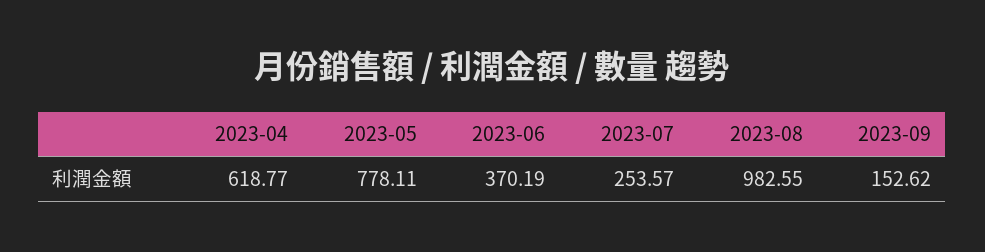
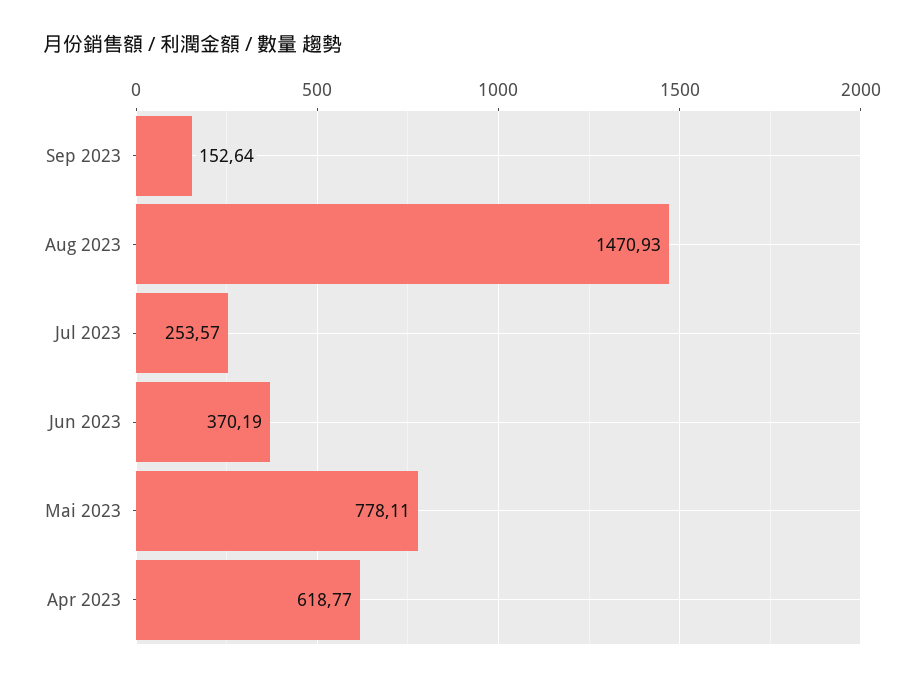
  {
    "2023-04": 618.77,
    "2023-05": 778.11,
    "2023-06": 370.19,
    "2023-07": 253.57,
-   "2023-08": 982.55,
+   "2023-08": 1470.93,
-   "2023-09": 152.62
+   "2023-09": 152.64
  }

